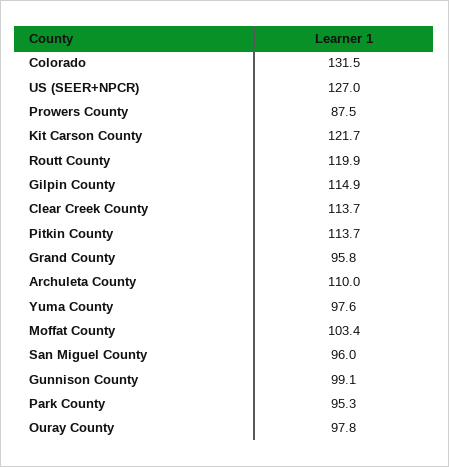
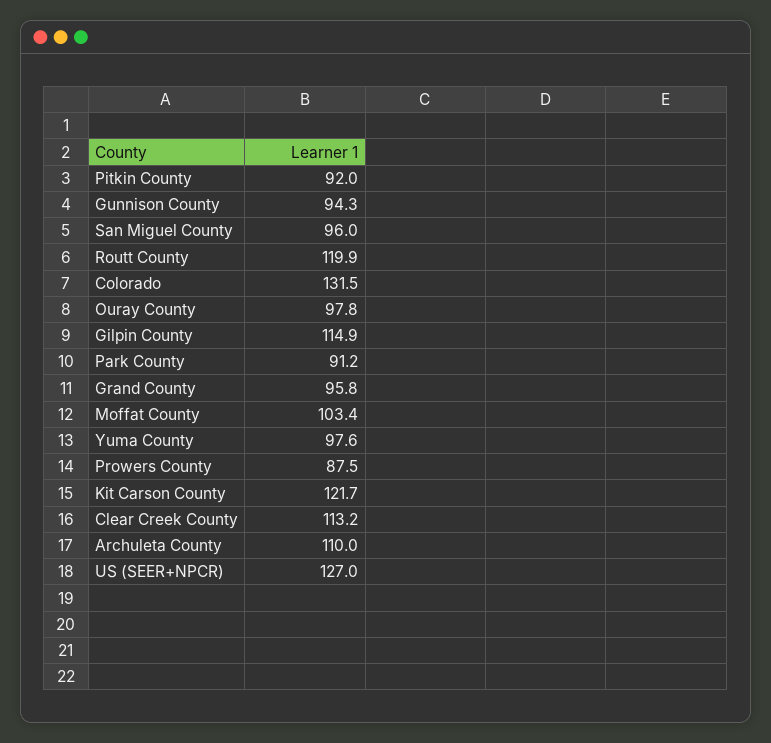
  {
    "Colorado": 131.5,
    "US (SEER+NPCR)": 127,
    "Prowers County": 87.5,
    "Kit Carson County": 121.7,
    "Routt County": 119.9,
    "Gilpin County": 114.9,
-   "Clear Creek County": 113.7,
+   "Clear Creek County": 113.2,
-   "Pitkin County": 113.7,
+   "Pitkin County": 92,
    "Grand County": 95.8,
    "Archuleta County": 110,
    "Yuma County": 97.6,
    "Moffat County": 103.4,
    "San Miguel County": 96,
-   "Gunnison County": 99.1,
+   "Gunnison County": 94.3,
-   "Park County": 95.3,
+   "Park County": 91.2,
    "Ouray County": 97.8
  }

